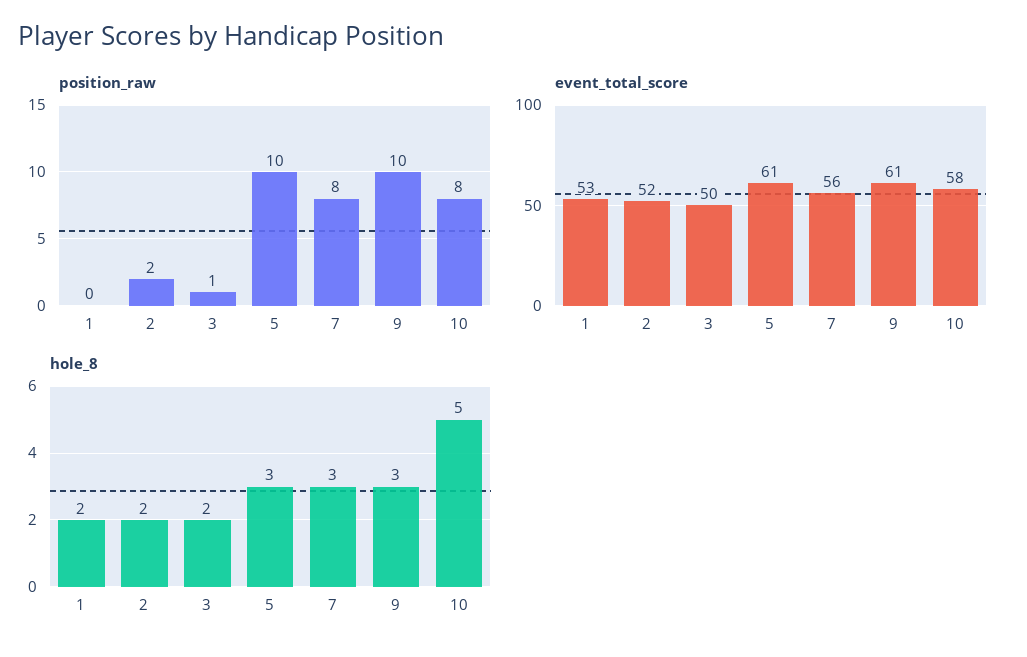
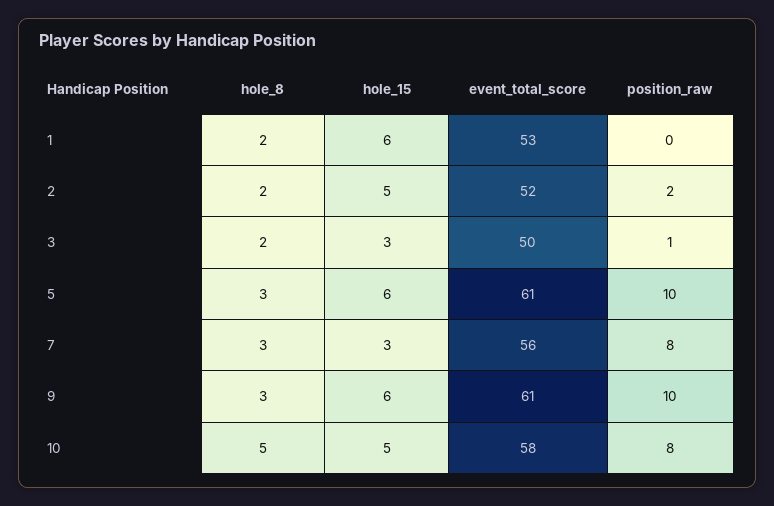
  {
    "position_raw": {
      "1": 0,
      "2": 2,
      "3": 1,
      "5": 10,
      "7": 8,
      "9": 10,
      "10": 8
    },
    "event_total_score": {
      "1": 53,
      "2": 52,
      "3": 50,
      "5": 61,
      "7": 56,
      "9": 61,
      "10": 58
    },
    "hole_8": {
      "1": 2,
      "2": 2,
      "3": 2,
      "5": 3,
      "7": 3,
      "9": 3,
      "10": 5
-   }
+   },
+   "hole_15": {
+     "1": 6,
+     "2": 5,
+     "3": 3,
+     "5": 6,
+     "7": 3,
+     "9": 6,
+     "10": 5
+   }
  }

